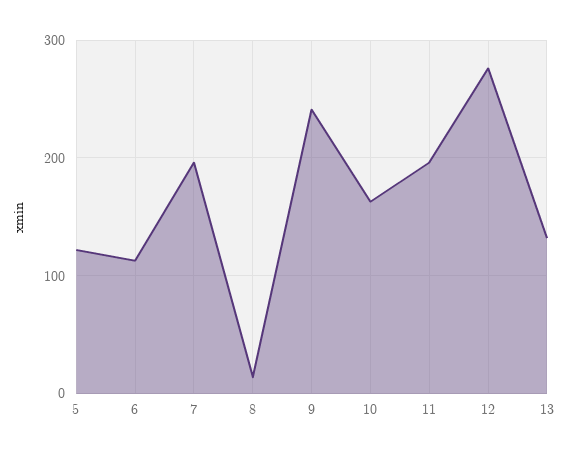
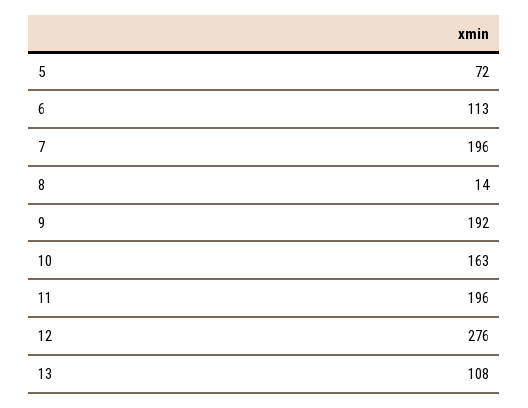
  {
-   "5": 120,
+   "5": 72,
    "6": 113,
    "7": 196,
    "8": 14,
-   "9": 240,
+   "9": 192,
    "10": 163,
    "11": 196,
    "12": 276,
-   "13": 130
+   "13": 108
  }

